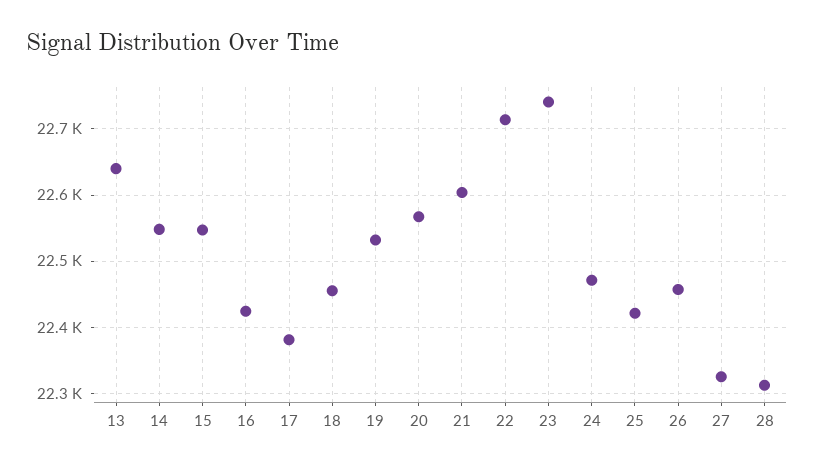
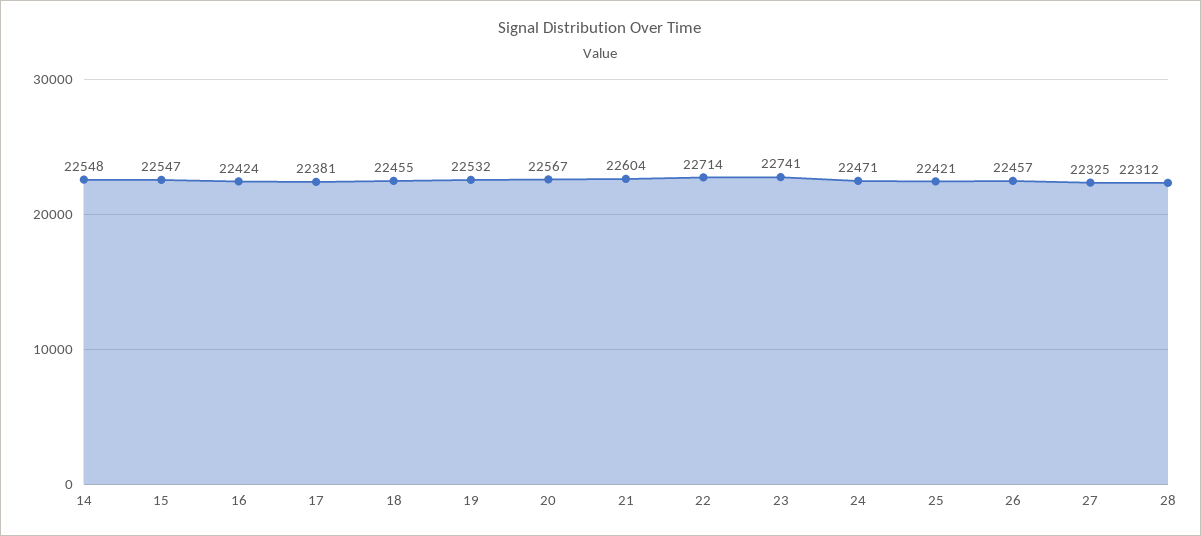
  {
-   "13": 22640,
    "14": 22548,
    "15": 22547,
    "16": 22424,
    "17": 22381,
    "18": 22455,
    "19": 22532,
    "20": 22567,
    "21": 22604,
    "22": 22714,
    "23": 22741,
    "24": 22471,
    "25": 22421,
    "26": 22457,
    "27": 22325,
    "28": 22312
  }

